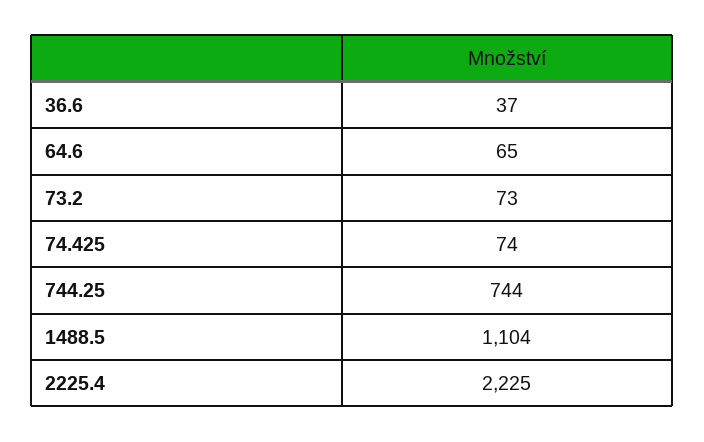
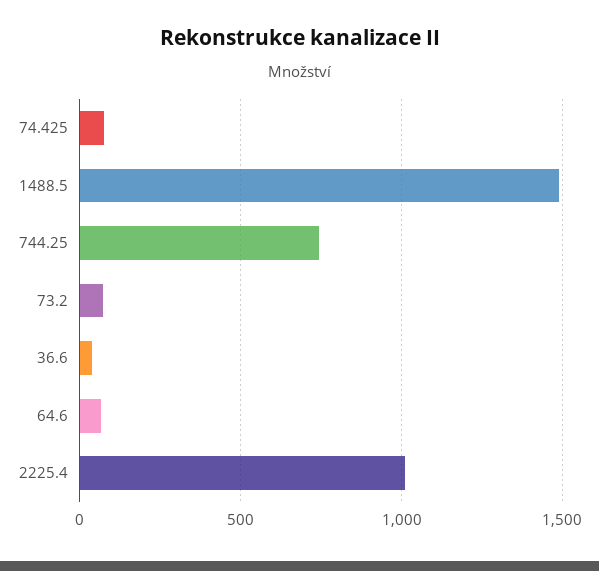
  {
    "36.6": 37,
    "64.6": 65,
    "73.2": 73,
    "74.425": 74,
    "744.25": 744,
-   "1488.5": 1104,
+   "1488.5": 1500,
-   "2225.4": 2225
+   "2225.4": 1000
  }

